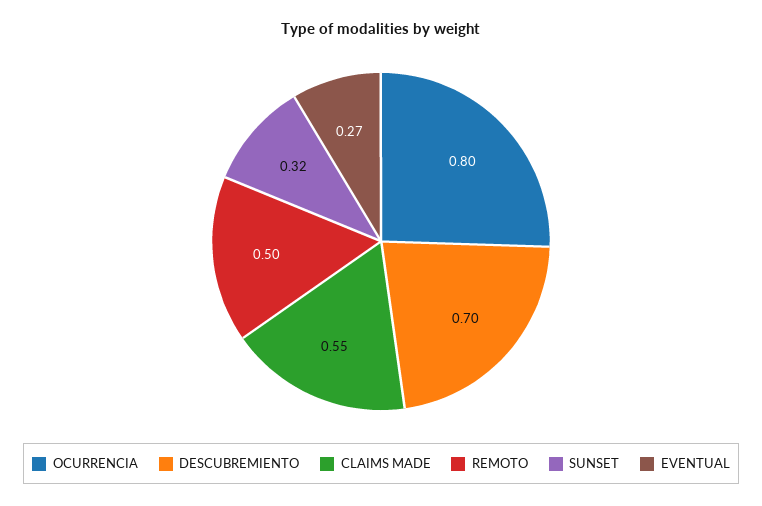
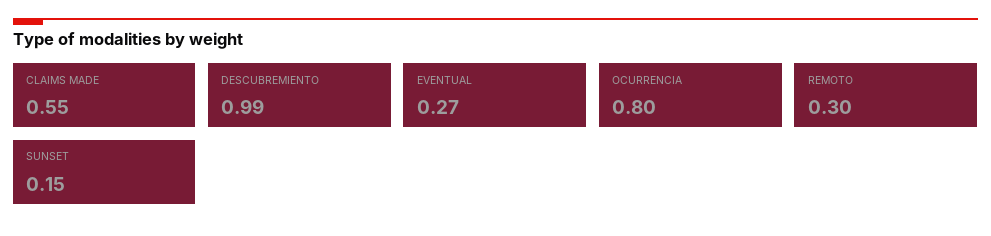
  {
    "OCURRENCIA": 0.8,
-   "DESCUBREMIENTO": 0.7,
+   "DESCUBREMIENTO": 0.99,
    "CLAIMS MADE": 0.55,
-   "REMOTO": 0.5,
+   "REMOTO": 0.3,
-   "SUNSET": 0.32,
+   "SUNSET": 0.15,
    "EVENTUAL": 0.27
  }

